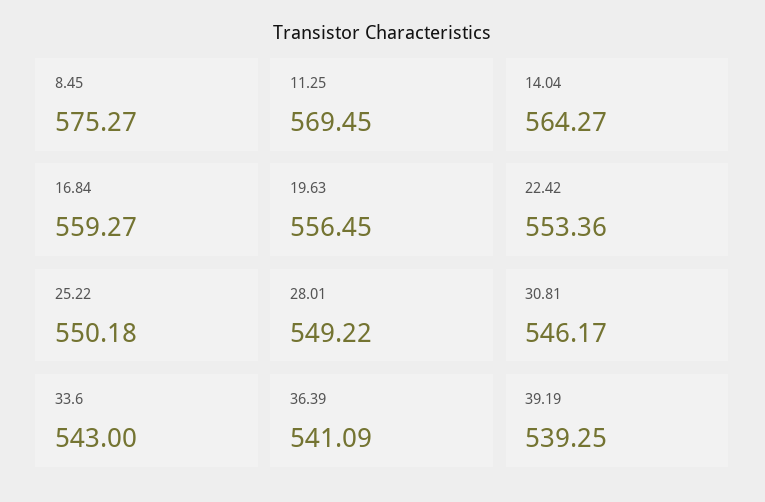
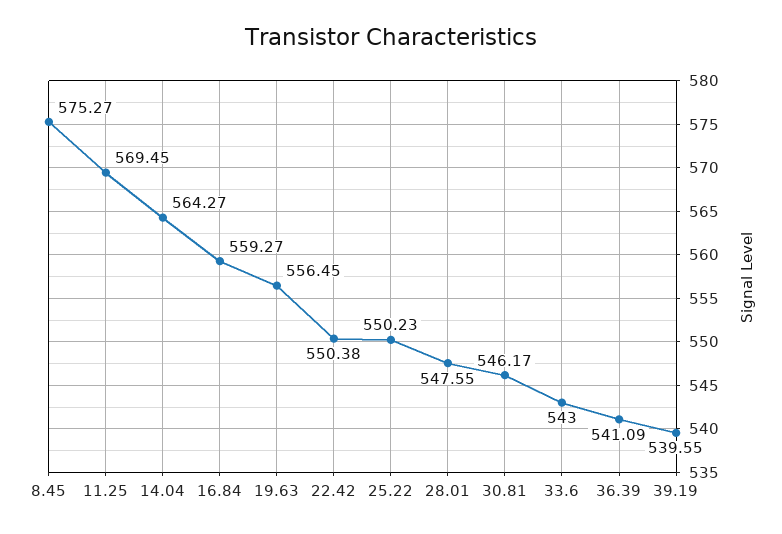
  {
    "8.45": 575.27,
    "11.25": 569.45,
    "14.04": 564.27,
    "16.84": 559.27,
    "19.63": 556.45,
-   "22.42": 553.36,
+   "22.42": 550.38,
-   "25.22": 550.18,
+   "25.22": 550.23,
-   "28.01": 549.22,
+   "28.01": 547.55,
    "30.81": 546.17,
    "33.6": 543,
    "36.39": 541.09,
-   "39.19": 539.25
+   "39.19": 539.55
  }

